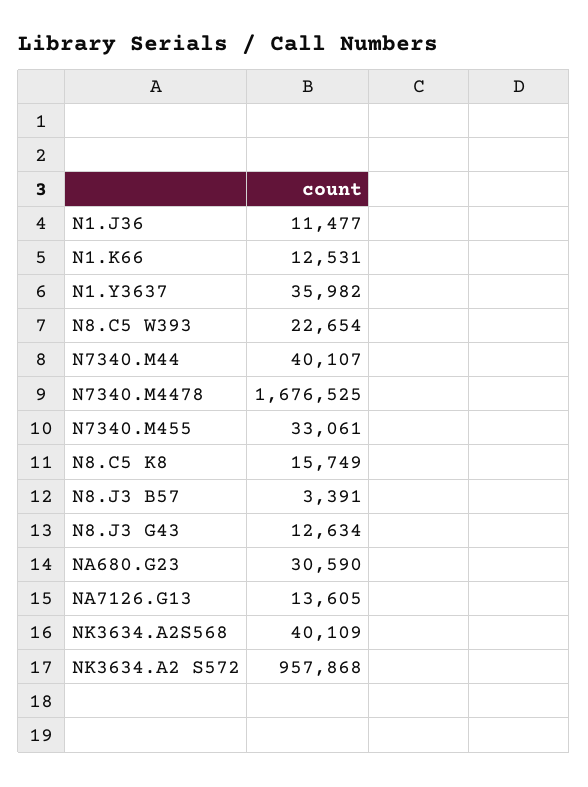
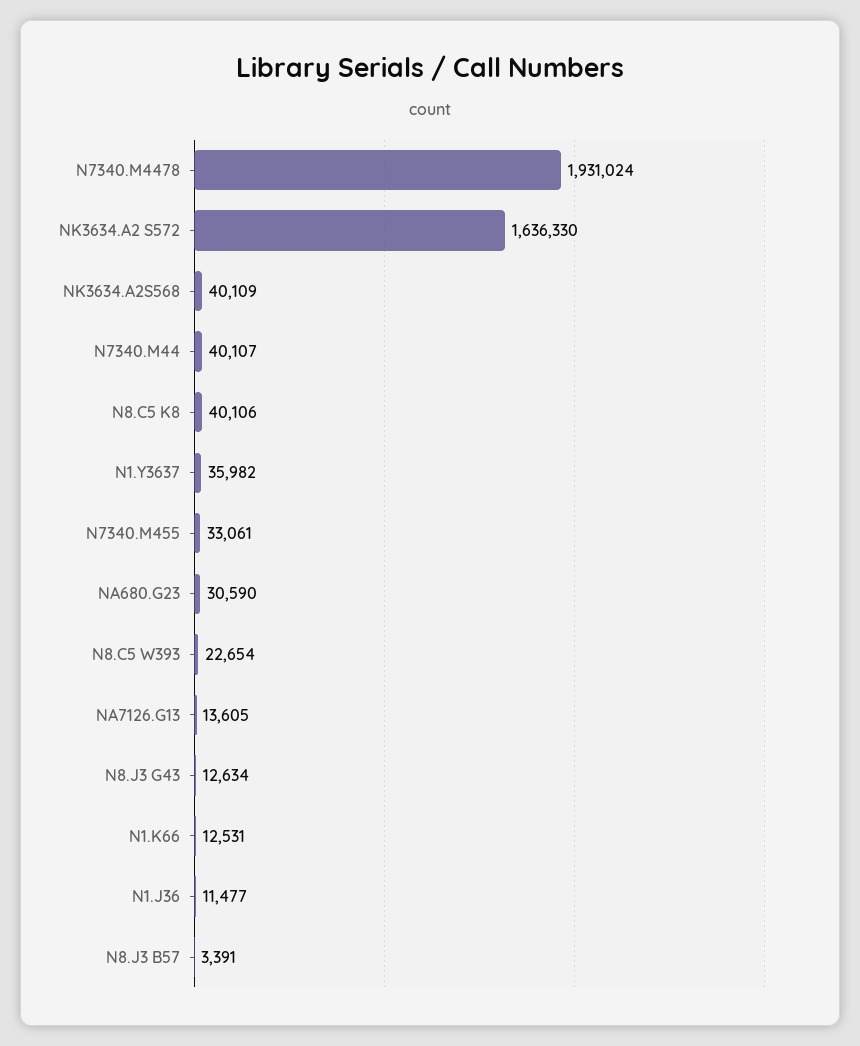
  {
    "N1.J36": 11477,
    "N1.K66": 12531,
    "N1.Y3637": 35982,
    "N8.C5 W393": 22654,
    "N7340.M44": 40107,
-   "N7340.M4478": 1676525,
+   "N7340.M4478": 1931024,
    "N7340.M455": 33061,
-   "N8.C5 K8": 15749,
+   "N8.C5 K8": 40106,
    "N8.J3 B57": 3391,
    "N8.J3 G43": 12634,
    "NA680.G23": 30590,
    "NA7126.G13": 13605,
    "NK3634.A2S568": 40109,
-   "NK3634.A2 S572": 957868
+   "NK3634.A2 S572": 1636330
  }

